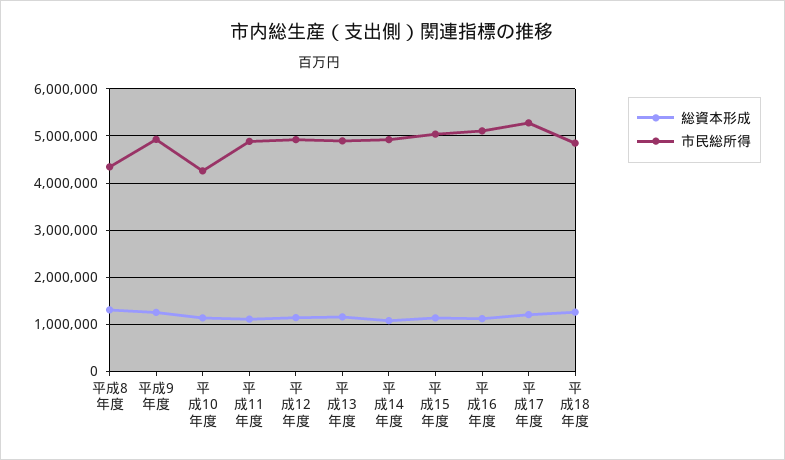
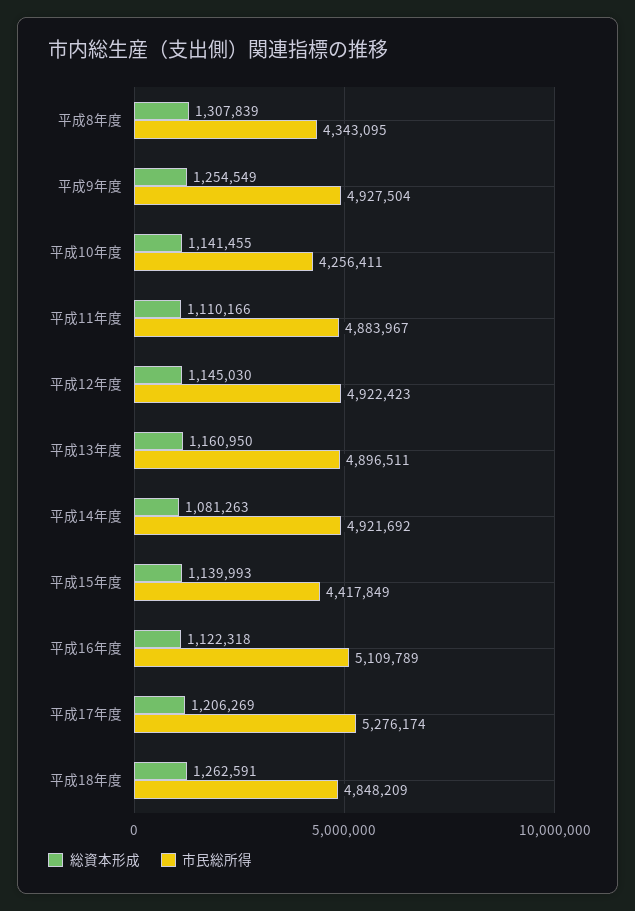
  {
    "総資本形成": {
      "平成8年度": 1307839,
      "平成9年度": 1254549,
      "平成10年度": 1141455,
      "平成11年度": 1110166,
      "平成12年度": 1145030,
      "平成13年度": 1160950,
      "平成14年度": 1081263,
      "平成15年度": 1139993,
      "平成16年度": 1122318,
      "平成17年度": 1206269,
      "平成18年度": 1262591
    },
    "市民総所得": {
      "平成8年度": 4343095,
      "平成9年度": 4927504,
      "平成10年度": 4256411,
      "平成11年度": 4883967,
      "平成12年度": 4922423,
      "平成13年度": 4896511,
      "平成14年度": 4921692,
-     "平成15年度": 5000000,
+     "平成15年度": 4417849,
      "平成16年度": 5109789,
      "平成17年度": 5276174,
      "平成18年度": 4848209
    }
  }

